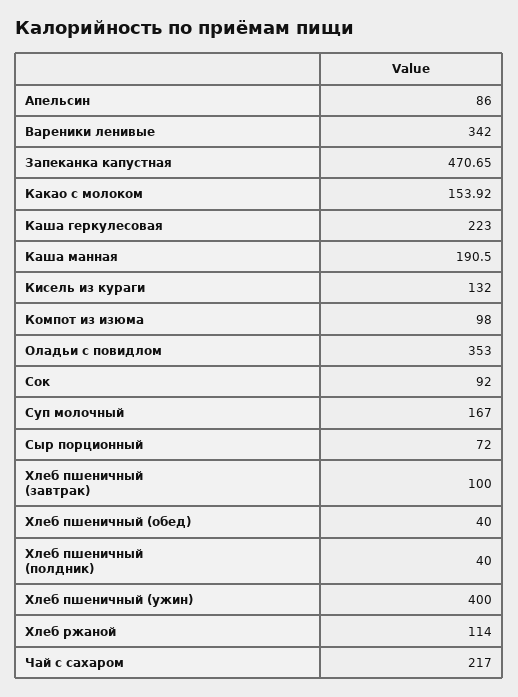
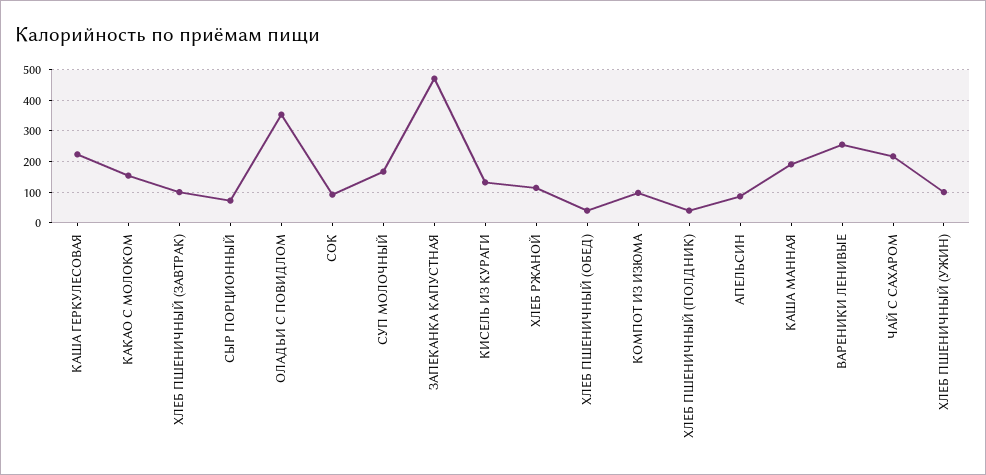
  {
    "Апельсин": 86,
-   "Вареники ленивые": 342,
+   "Вареники ленивые": 260,
    "Запеканка капустная": 470.65,
    "Какао с молоком": 153.92,
    "Каша геркулесовая": 223,
    "Каша манная": 190.5,
    "Кисель из кураги": 132,
    "Компот из изюма": 98,
    "Оладьи с повидлом": 353,
    "Сок": 92,
    "Суп молочный": 167,
    "Сыр порционный": 72,
    "Хлеб пшеничный (завтрак)": 100,
    "Хлеб пшеничный (обед)": 40,
    "Хлеб пшеничный (полдник)": 40,
-   "Хлеб пшеничный (ужин)": 400,
+   "Хлеб пшеничный (ужин)": 100,
    "Хлеб ржаной": 114,
    "Чай с сахаром": 217
  }

